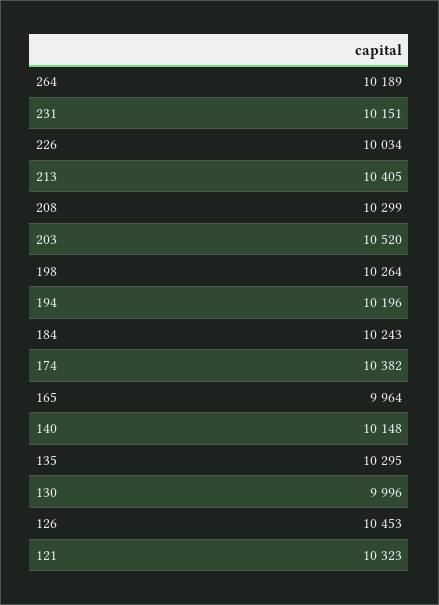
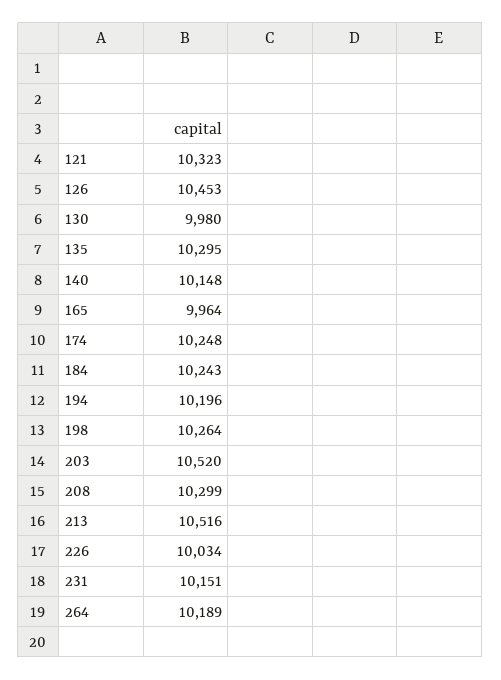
  {
    "264": 10189,
    "231": 10151,
    "226": 10034,
-   "213": 10405,
+   "213": 10516,
    "208": 10299,
    "203": 10520,
    "198": 10264,
    "194": 10196,
    "184": 10243,
-   "174": 10382,
+   "174": 10248,
    "165": 9964,
    "140": 10148,
    "135": 10295,
-   "130": 9996,
+   "130": 9980,
    "126": 10453,
    "121": 10323
  }

